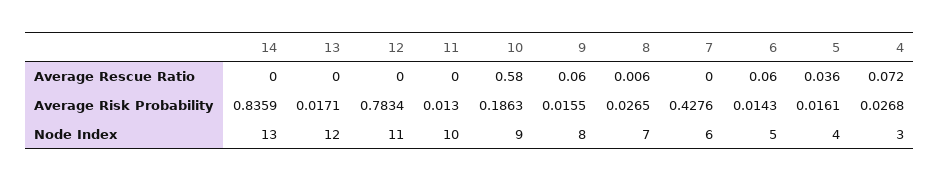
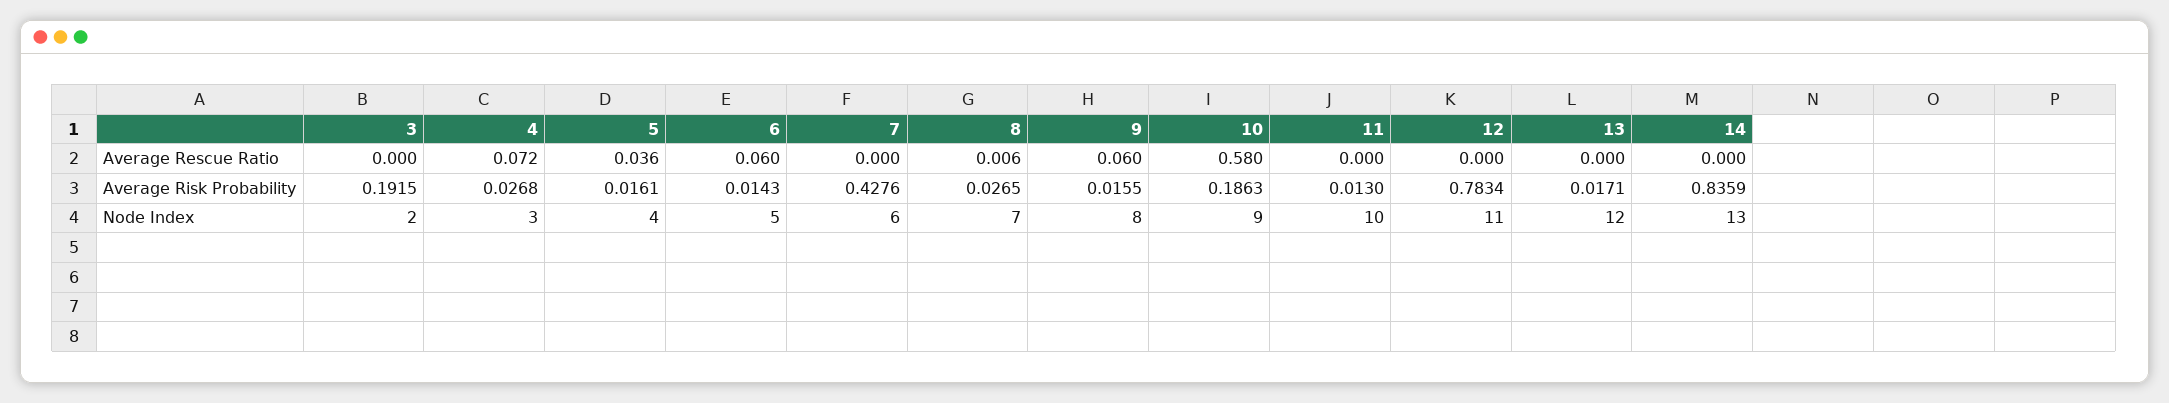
  {
    "14": {
      "Average Rescue Ratio": 0,
      "Average Risk Probability": 0.8359,
      "Node Index": 13
    },
    "13": {
      "Average Rescue Ratio": 0,
      "Average Risk Probability": 0.0171,
      "Node Index": 12
    },
    "12": {
      "Average Rescue Ratio": 0,
      "Average Risk Probability": 0.7834,
      "Node Index": 11
    },
    "11": {
      "Average Rescue Ratio": 0,
      "Average Risk Probability": 0.013,
      "Node Index": 10
    },
    "10": {
      "Average Rescue Ratio": 0.58,
      "Average Risk Probability": 0.1863,
      "Node Index": 9
    },
    "9": {
      "Average Rescue Ratio": 0.06,
      "Average Risk Probability": 0.0155,
      "Node Index": 8
    },
    "8": {
      "Average Rescue Ratio": 0.006,
      "Average Risk Probability": 0.0265,
      "Node Index": 7
    },
    "7": {
      "Average Rescue Ratio": 0,
      "Average Risk Probability": 0.4276,
      "Node Index": 6
    },
    "6": {
      "Average Rescue Ratio": 0.06,
      "Average Risk Probability": 0.0143,
      "Node Index": 5
    },
    "5": {
      "Average Rescue Ratio": 0.036,
      "Average Risk Probability": 0.0161,
      "Node Index": 4
    },
    "4": {
      "Average Rescue Ratio": 0.072,
      "Average Risk Probability": 0.0268,
      "Node Index": 3
-   }
+   },
+   "3": {
+     "Average Rescue Ratio": 0,
+     "Average Risk Probability": 0.1915,
+     "Node Index": 2
+   }
  }

